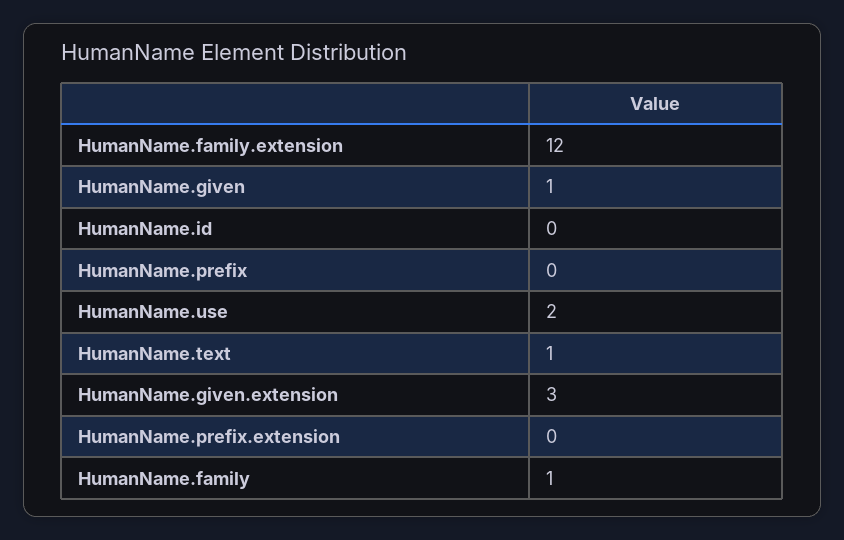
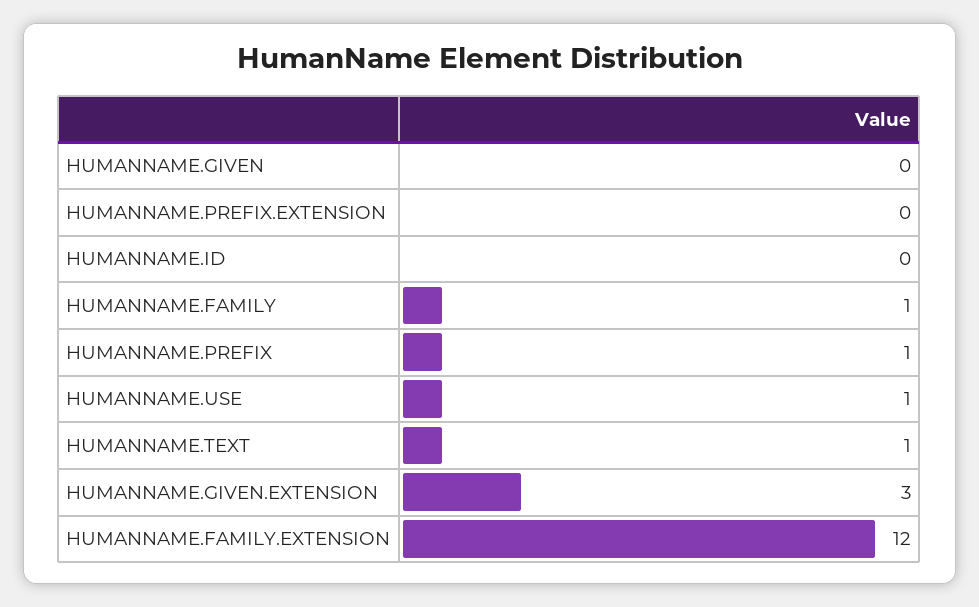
  {
    "HumanName.family.extension": 12,
-   "HumanName.given": 1,
+   "HumanName.given": 0,
    "HumanName.id": 0,
-   "HumanName.prefix": 0,
+   "HumanName.prefix": 1,
-   "HumanName.use": 2,
+   "HumanName.use": 1,
    "HumanName.text": 1,
    "HumanName.given.extension": 3,
    "HumanName.prefix.extension": 0,
    "HumanName.family": 1
  }

